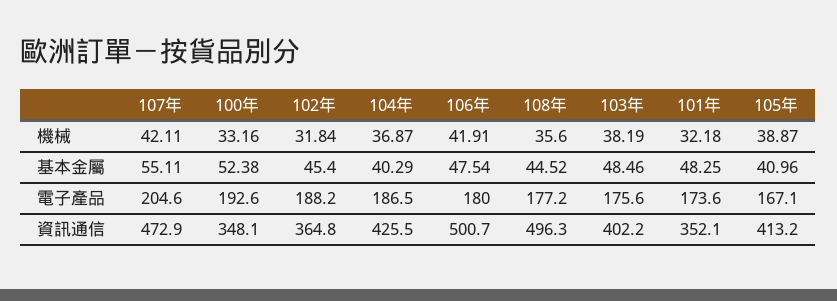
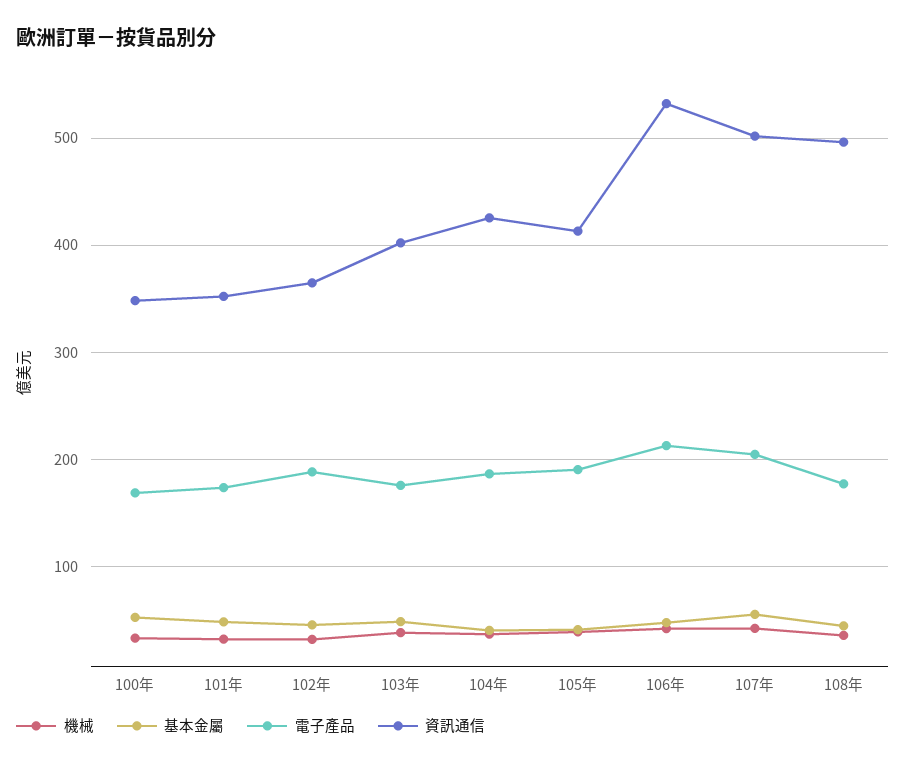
  {
    "機械": {
      "107年": 42.11,
      "100年": 33.16,
      "102年": 31.84,
      "104年": 36.87,
      "106年": 41.91,
      "108年": 35.6,
      "103年": 38.19,
      "101年": 32.18,
      "105年": 38.87
    },
    "基本金屬": {
      "107年": 55.11,
      "100年": 52.38,
      "102年": 45.4,
      "104年": 40.29,
      "106年": 47.54,
      "108年": 44.52,
      "103年": 48.46,
      "101年": 48.25,
      "105年": 40.96
    },
    "電子產品": {
      "107年": 204.6,
-     "100年": 192.6,
+     "100年": 170,
      "102年": 188.2,
      "104年": 186.5,
-     "106年": 180,
+     "106年": 210,
      "108年": 177.2,
      "103年": 175.6,
      "101年": 173.6,
-     "105年": 167.1
+     "105年": 190
    },
    "資訊通信": {
-     "107年": 472.9,
+     "107年": 500,
      "100年": 348.1,
      "102年": 364.8,
      "104年": 425.5,
-     "106年": 500.7,
+     "106年": 530,
      "108年": 496.3,
      "103年": 402.2,
      "101年": 352.1,
      "105年": 413.2
    }
  }

